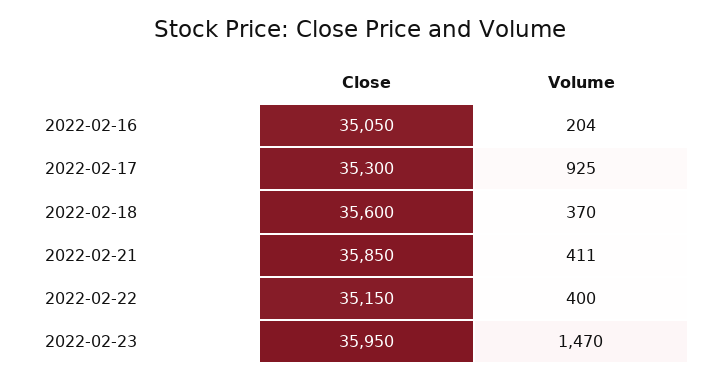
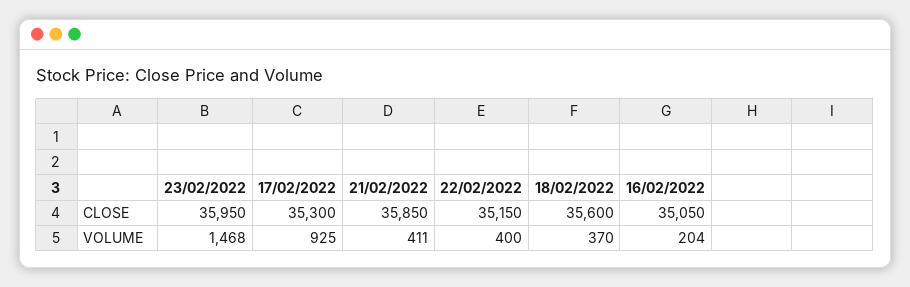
  {
    "Close": {
      "2022-02-16": 35050,
      "2022-02-17": 35300,
      "2022-02-18": 35600,
      "2022-02-21": 35850,
      "2022-02-22": 35150,
      "2022-02-23": 35950
    },
    "Volume": {
      "2022-02-16": 204,
      "2022-02-17": 925,
      "2022-02-18": 370,
      "2022-02-21": 411,
      "2022-02-22": 400,
-     "2022-02-23": 1470
+     "2022-02-23": 1468
    }
  }

